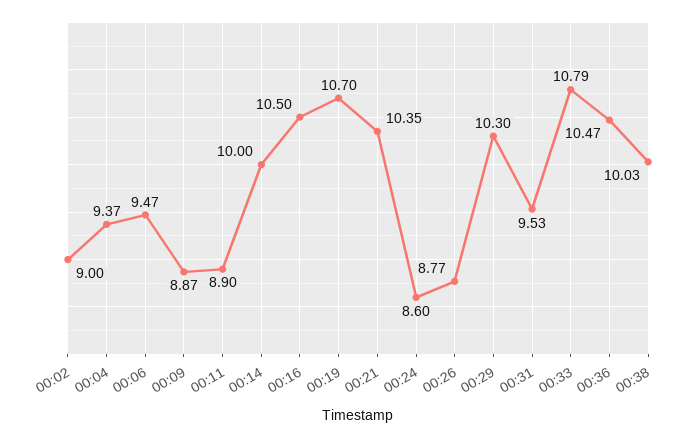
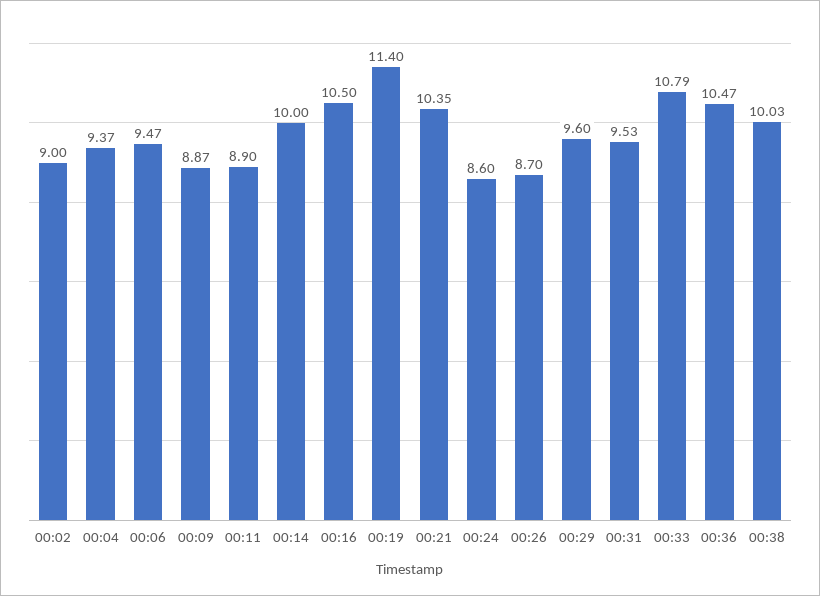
  {
    "00:02": 9,
    "00:04": 9.37,
    "00:06": 9.47,
    "00:09": 8.87,
    "00:11": 8.9,
    "00:14": 10,
    "00:16": 10.5,
-   "00:19": 10.7,
+   "00:19": 11.4,
    "00:21": 10.35,
    "00:24": 8.6,
-   "00:26": 8.77,
+   "00:26": 8.7,
-   "00:29": 10.3,
+   "00:29": 9.6,
    "00:31": 9.53,
    "00:33": 10.79,
    "00:36": 10.47,
    "00:38": 10.03
  }

